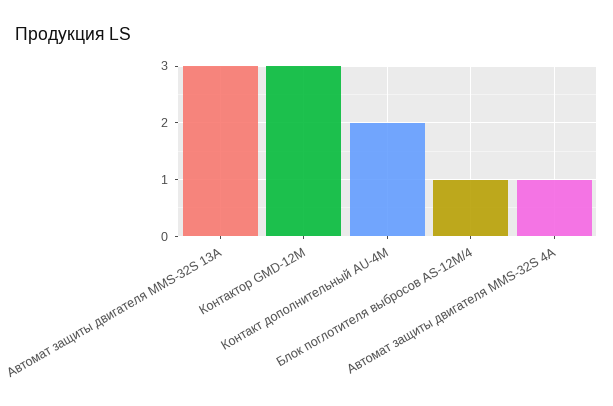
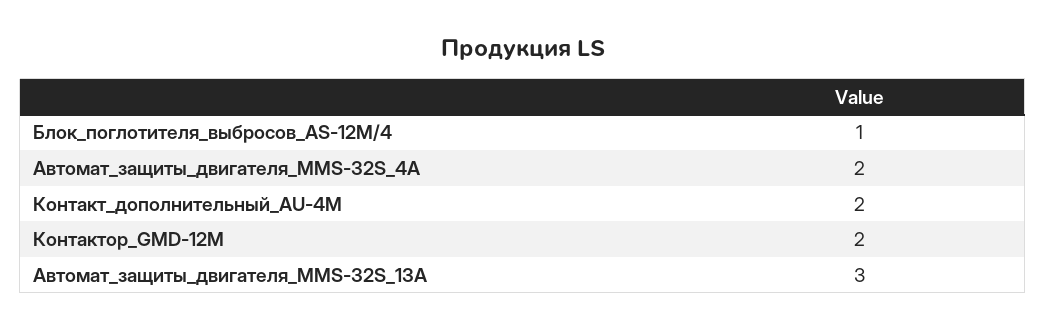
  {
    "Автомат защиты двигателя MMS-32S 13A": 3,
-   "Контактор GMD-12M": 3,
+   "Контактор GMD-12M": 2,
    "Контакт дополнительный AU-4M": 2,
    "Блок поглотителя выбросов AS-12M/4": 1,
-   "Автомат защиты двигателя MMS-32S 4A": 1
+   "Автомат защиты двигателя MMS-32S 4A": 2
  }

